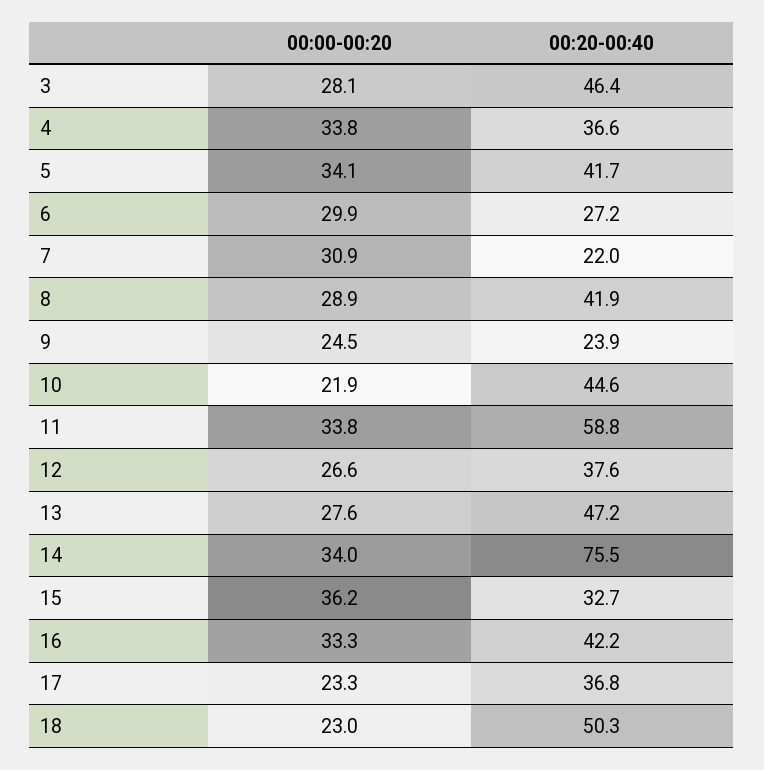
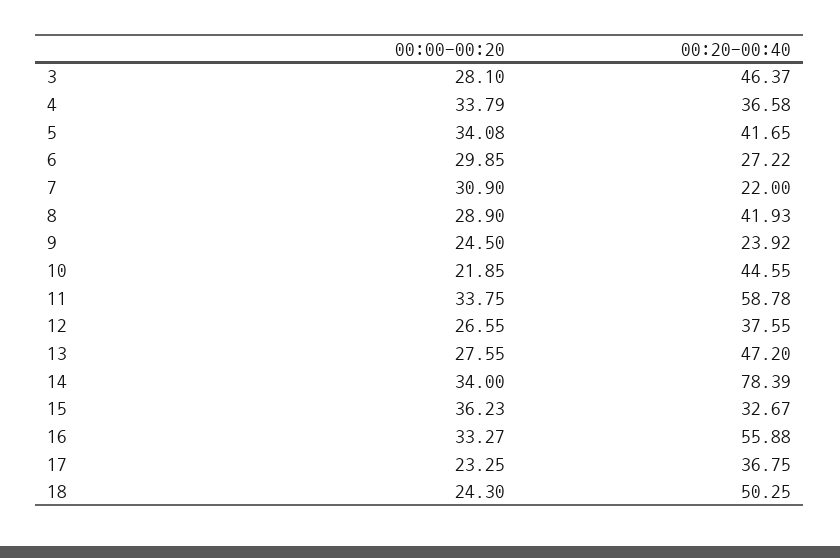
  {
    "00:00-00:20": {
      "3": 28.1,
      "4": 33.79,
      "5": 34.08,
      "6": 29.85,
      "7": 30.9,
      "8": 28.9,
      "9": 24.5,
      "10": 21.85,
      "11": 33.75,
      "12": 26.55,
      "13": 27.55,
      "14": 34,
      "15": 36.23,
      "16": 33.27,
      "17": 23.25,
-     "18": 23
+     "18": 24.3
    },
    "00:20-00:40": {
      "3": 46.37,
      "4": 36.58,
      "5": 41.65,
      "6": 27.22,
      "7": 22,
      "8": 41.93,
      "9": 23.92,
      "10": 44.55,
      "11": 58.78,
      "12": 37.55,
      "13": 47.2,
-     "14": 75.5,
+     "14": 78.39,
      "15": 32.67,
-     "16": 42.2,
+     "16": 55.88,
      "17": 36.75,
      "18": 50.25
    }
  }

